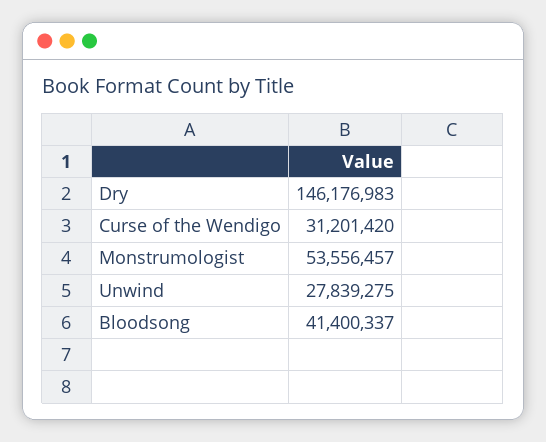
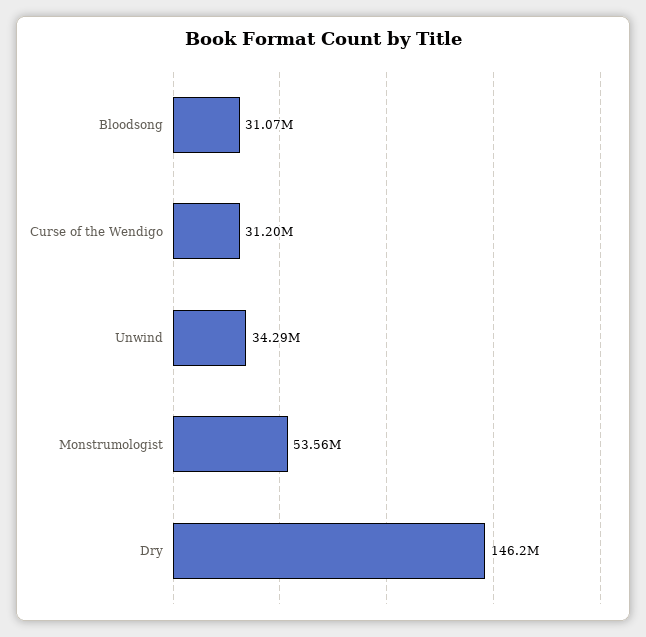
  {
    "Dry": 146176983,
    "Curse of the Wendigo": 31201420,
    "Monstrumologist": 53556457,
-   "Unwind": 27839275,
+   "Unwind": 34290000,
-   "Bloodsong": 41400337
+   "Bloodsong": 31070000
  }

